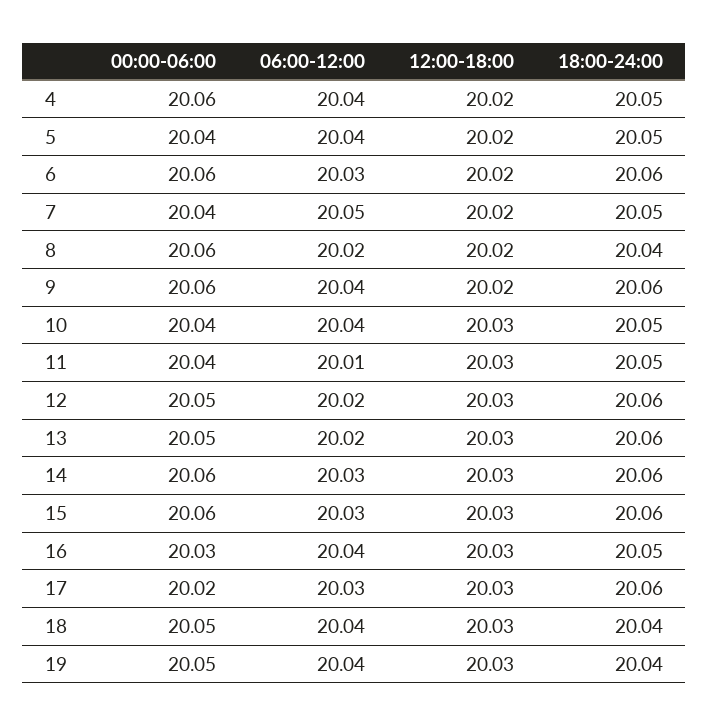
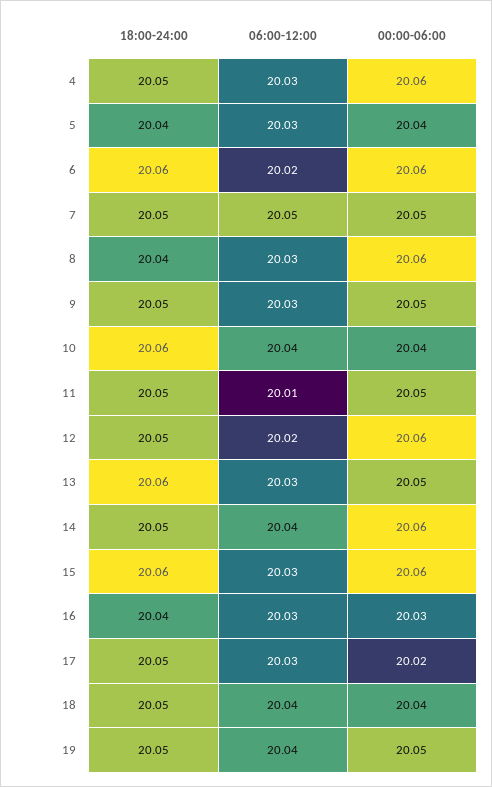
  {
    "00:00-06:00": {
      "4": 20.06,
      "5": 20.04,
      "6": 20.06,
-     "7": 20.04,
+     "7": 20.05,
      "8": 20.06,
-     "9": 20.06,
+     "9": 20.05,
      "10": 20.04,
-     "11": 20.04,
+     "11": 20.05,
-     "12": 20.05,
+     "12": 20.06,
      "13": 20.05,
      "14": 20.06,
      "15": 20.06,
      "16": 20.03,
      "17": 20.02,
-     "18": 20.05,
+     "18": 20.04,
      "19": 20.05
    },
    "06:00-12:00": {
-     "4": 20.04,
+     "4": 20.03,
-     "5": 20.04,
+     "5": 20.03,
-     "6": 20.03,
+     "6": 20.02,
      "7": 20.05,
-     "8": 20.02,
+     "8": 20.03,
-     "9": 20.04,
+     "9": 20.03,
      "10": 20.04,
      "11": 20.01,
      "12": 20.02,
-     "13": 20.02,
+     "13": 20.03,
-     "14": 20.03,
+     "14": 20.04,
      "15": 20.03,
-     "16": 20.04,
+     "16": 20.03,
      "17": 20.03,
      "18": 20.04,
      "19": 20.04
    },
-   "12:00-18:00": {
-     "4": 20.02,
-     "5": 20.02,
-     "6": 20.02,
-     "7": 20.02,
-     "8": 20.02,
-     "9": 20.02,
-     "10": 20.03,
-     "11": 20.03,
-     "12": 20.03,
-     "13": 20.03,
-     "14": 20.03,
-     "15": 20.03,
-     "16": 20.03,
-     "17": 20.03,
-     "18": 20.03,
-     "19": 20.03
-   },
    "18:00-24:00": {
      "4": 20.05,
-     "5": 20.05,
+     "5": 20.04,
      "6": 20.06,
      "7": 20.05,
      "8": 20.04,
-     "9": 20.06,
+     "9": 20.05,
-     "10": 20.05,
+     "10": 20.06,
      "11": 20.05,
-     "12": 20.06,
+     "12": 20.05,
      "13": 20.06,
-     "14": 20.06,
+     "14": 20.05,
      "15": 20.06,
-     "16": 20.05,
+     "16": 20.04,
-     "17": 20.06,
+     "17": 20.05,
-     "18": 20.04,
+     "18": 20.05,
-     "19": 20.04
+     "19": 20.05
    }
  }

